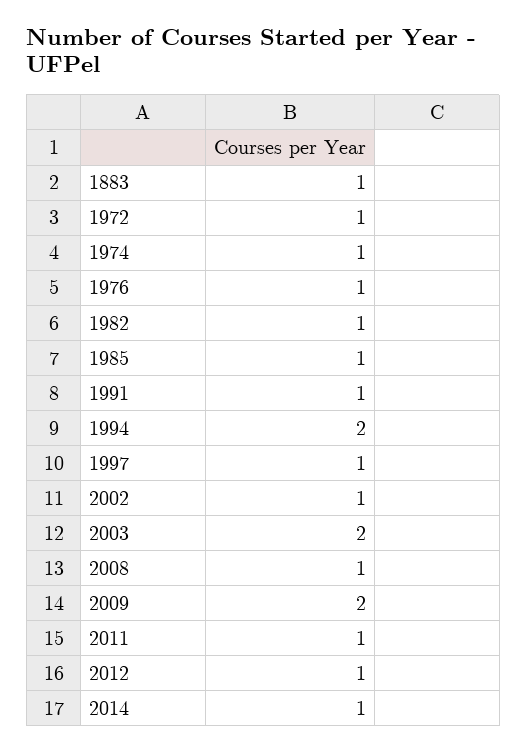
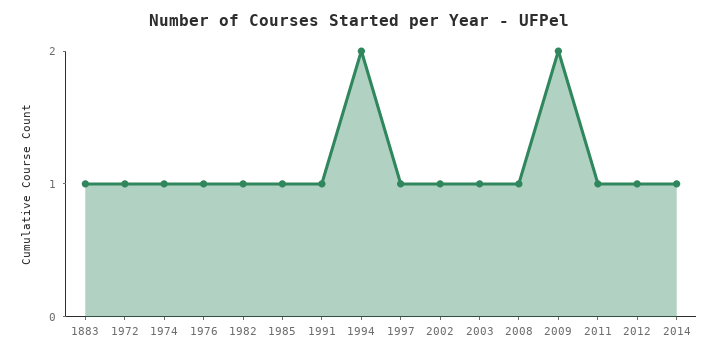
  {
    "1883": 1,
    "1972": 1,
    "1974": 1,
    "1976": 1,
    "1982": 1,
    "1985": 1,
    "1991": 1,
    "1994": 2,
    "1997": 1,
    "2002": 1,
-   "2003": 2,
+   "2003": 1,
    "2008": 1,
    "2009": 2,
    "2011": 1,
    "2012": 1,
    "2014": 1
  }

